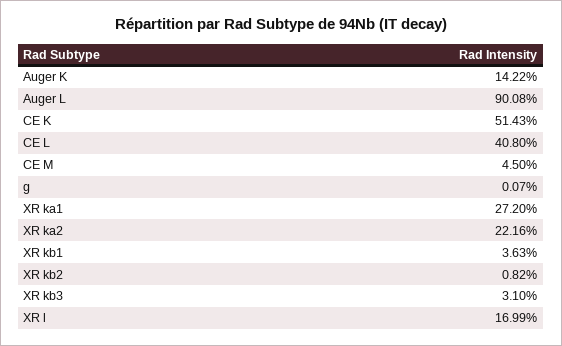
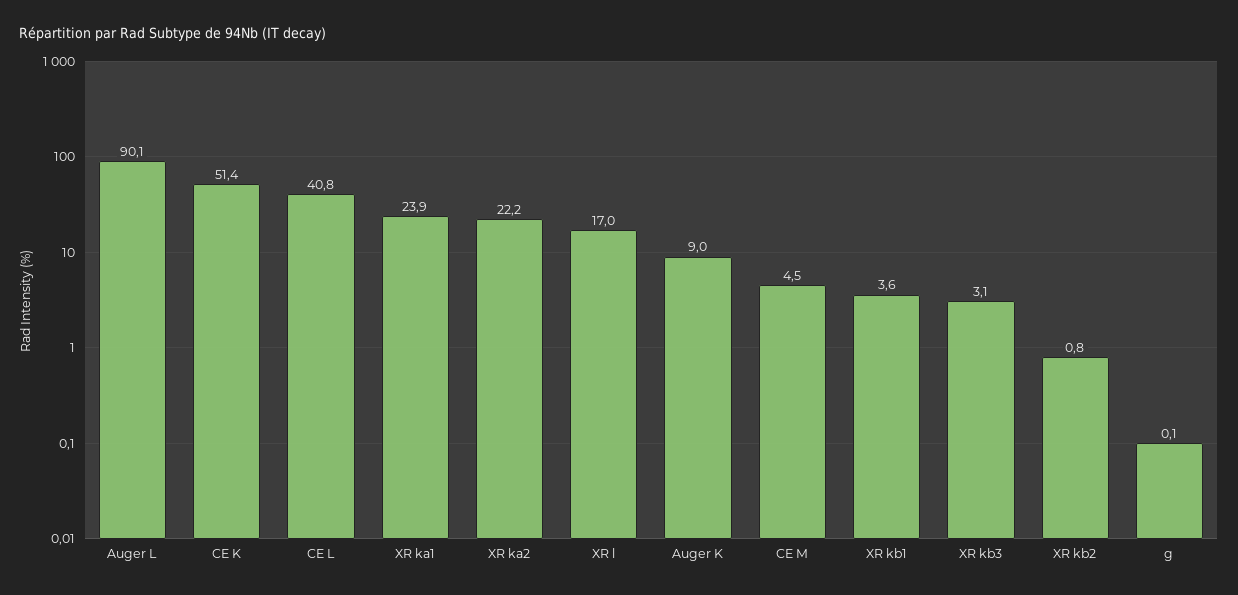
  {
-   "Auger K": 14.22,
+   "Auger K": 9,
    "Auger L": 90.08,
    "CE K": 51.43,
    "CE L": 40.8,
    "CE M": 4.5,
    "g": 0.07,
-   "XR ka1": 27.2,
+   "XR ka1": 23.9,
    "XR ka2": 22.16,
    "XR kb1": 3.63,
    "XR kb2": 0.82,
    "XR kb3": 3.1,
    "XR l": 16.99
  }

